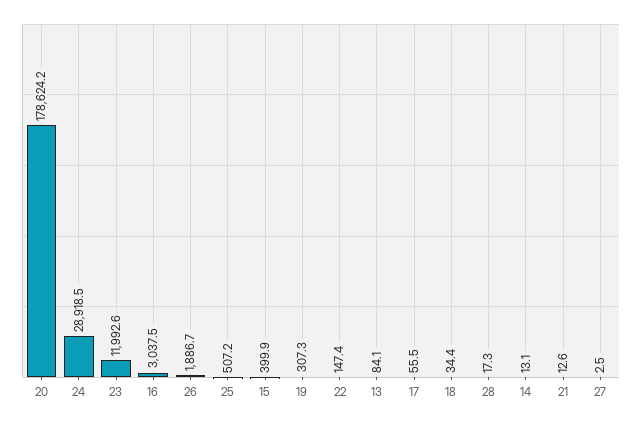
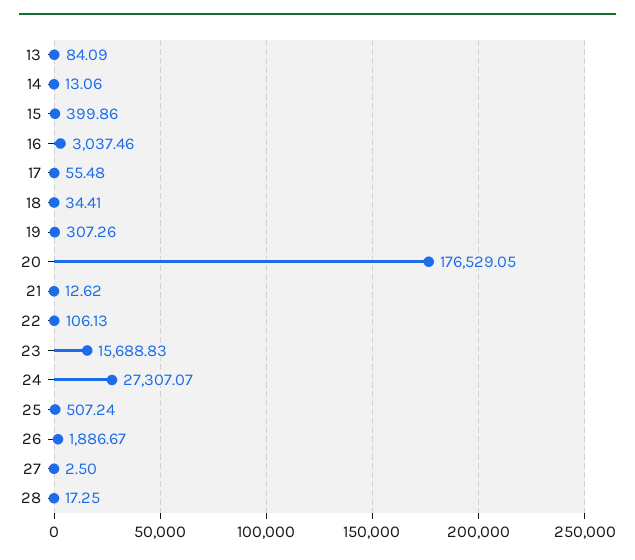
  {
-   "20": 178624.2,
+   "20": 176529.05,
-   "24": 28918.5,
+   "24": 27307.07,
-   "23": 11992.6,
+   "23": 15688.83,
    "16": 3037.46,
    "26": 1886.67,
    "25": 507.24,
    "15": 399.86,
    "19": 307.26,
-   "22": 147.4,
+   "22": 106.13,
    "13": 84.09,
    "17": 55.48,
    "18": 34.41,
    "28": 17.25,
    "14": 13.06,
    "21": 12.62,
    "27": 2.5
  }

